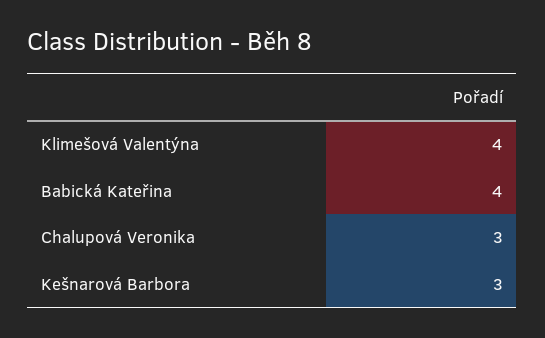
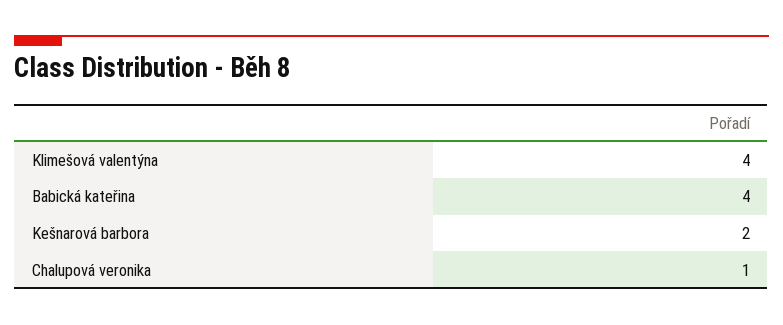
  {
    "Klimešová Valentýna": 4,
    "Babická Kateřina": 4,
-   "Chalupová Veronika": 3,
+   "Chalupová Veronika": 1,
-   "Kešnarová Barbora": 3
+   "Kešnarová Barbora": 2
  }

